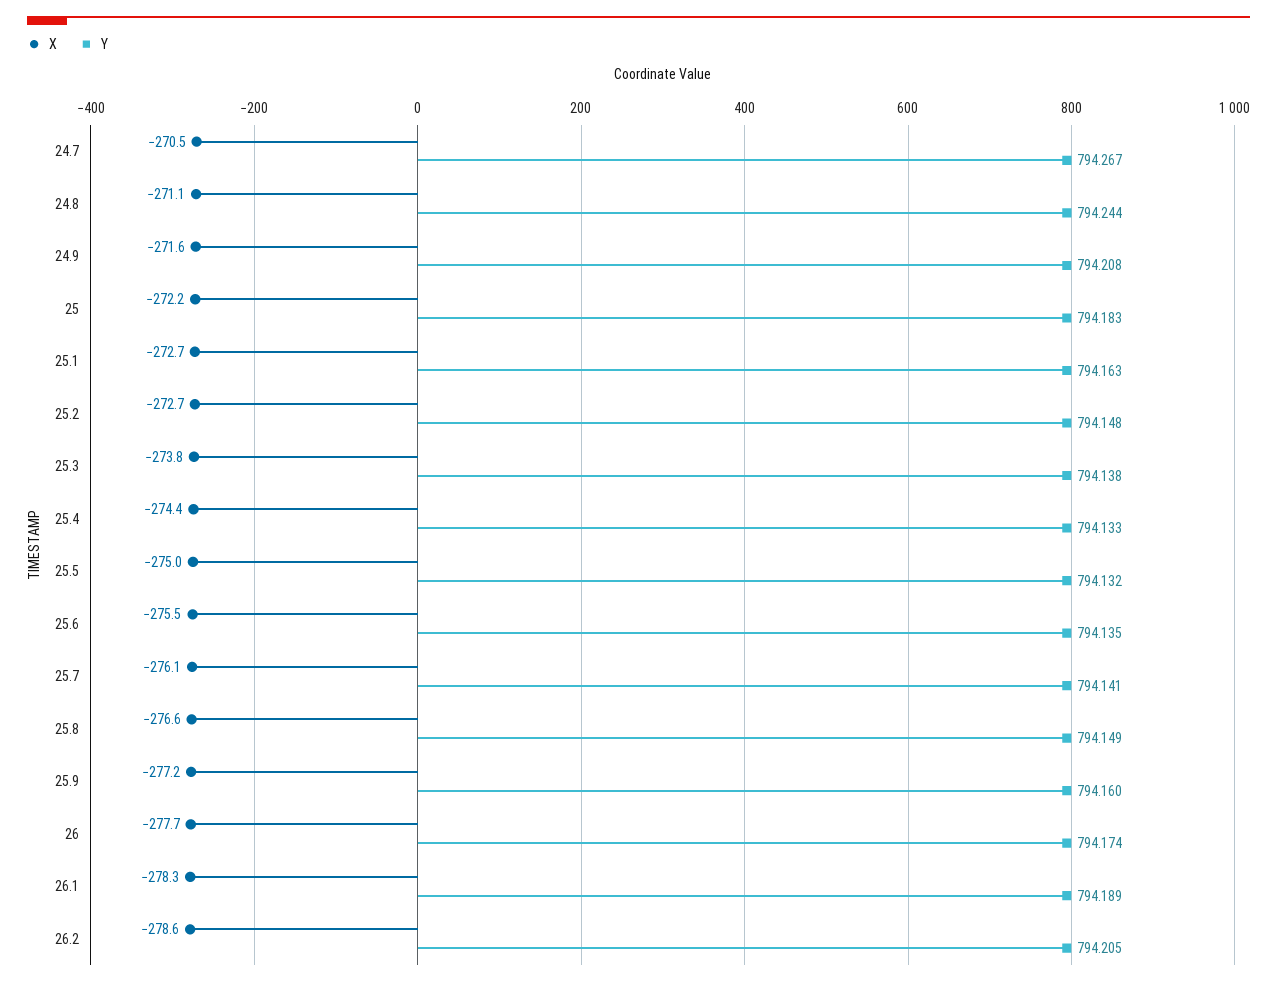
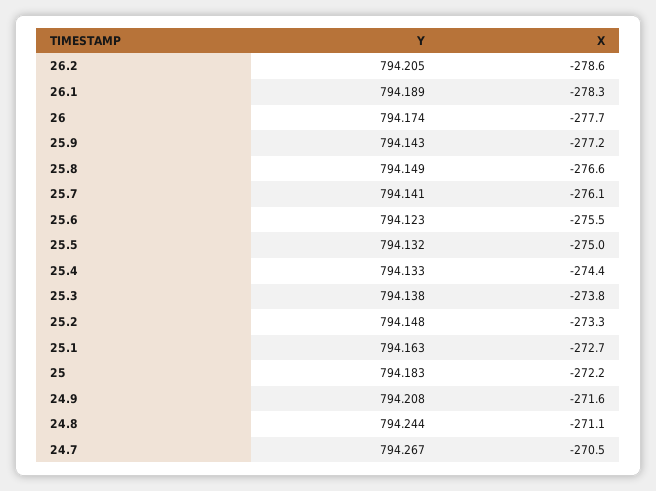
  {
    "X": {
      "24.7": -270.5,
      "24.8": -271.1,
      "24.9": -271.6,
      "25": -272.2,
      "25.1": -272.7,
-     "25.2": -272.7,
+     "25.2": -273.3,
      "25.3": -273.8,
      "25.4": -274.4,
      "25.5": -275,
      "25.6": -275.5,
      "25.7": -276.1,
      "25.8": -276.6,
      "25.9": -277.2,
      "26": -277.7,
      "26.1": -278.3,
      "26.2": -278.6
    },
    "Y": {
      "24.7": 794.267,
      "24.8": 794.244,
      "24.9": 794.208,
      "25": 794.183,
      "25.1": 794.163,
      "25.2": 794.148,
      "25.3": 794.138,
      "25.4": 794.133,
      "25.5": 794.132,
-     "25.6": 794.135,
+     "25.6": 794.123,
      "25.7": 794.141,
      "25.8": 794.149,
-     "25.9": 794.16,
+     "25.9": 794.143,
      "26": 794.174,
      "26.1": 794.189,
      "26.2": 794.205
    }
  }

